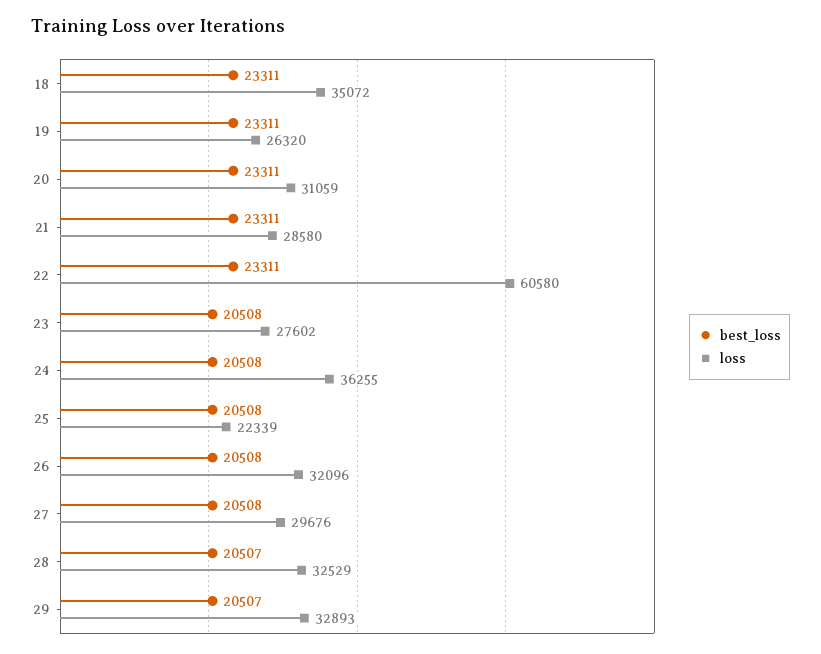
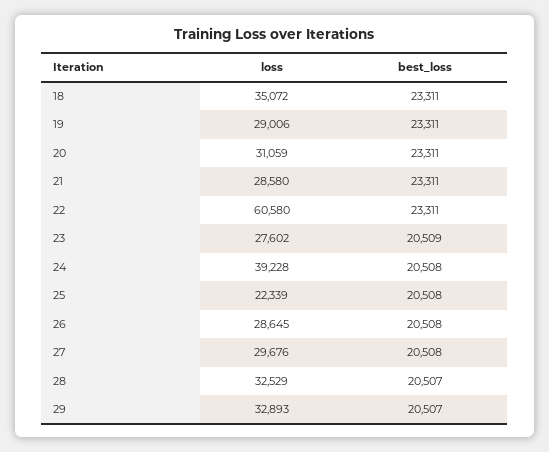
  {
    "best_loss": {
      "18": 23311,
      "19": 23311,
      "20": 23311,
      "21": 23311,
      "22": 23311,
-     "23": 20508,
+     "23": 20509,
      "24": 20508,
      "25": 20508,
      "26": 20508,
      "27": 20508,
      "28": 20507,
      "29": 20507
    },
    "loss": {
      "18": 35072,
-     "19": 26320,
+     "19": 29006,
      "20": 31059,
      "21": 28580,
      "22": 60580,
      "23": 27602,
-     "24": 36255,
+     "24": 39228,
      "25": 22339,
-     "26": 32096,
+     "26": 28645,
      "27": 29676,
      "28": 32529,
      "29": 32893
    }
  }

